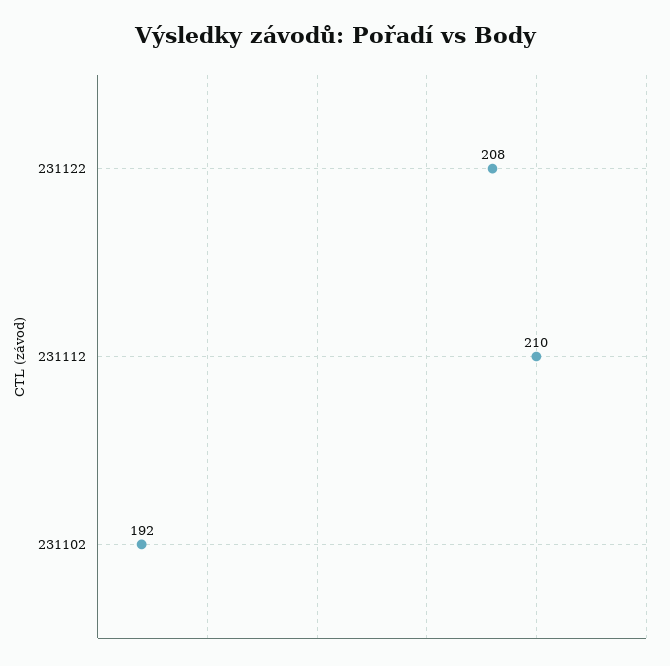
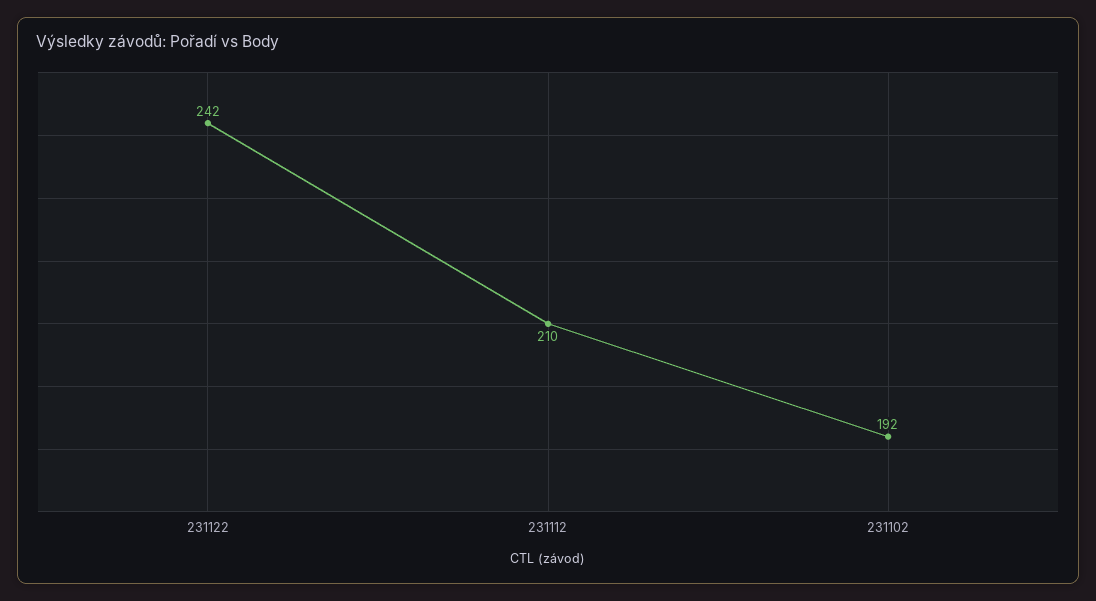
  {
-   "231122": 208,
+   "231122": 242,
    "231112": 210,
    "231102": 192
  }

